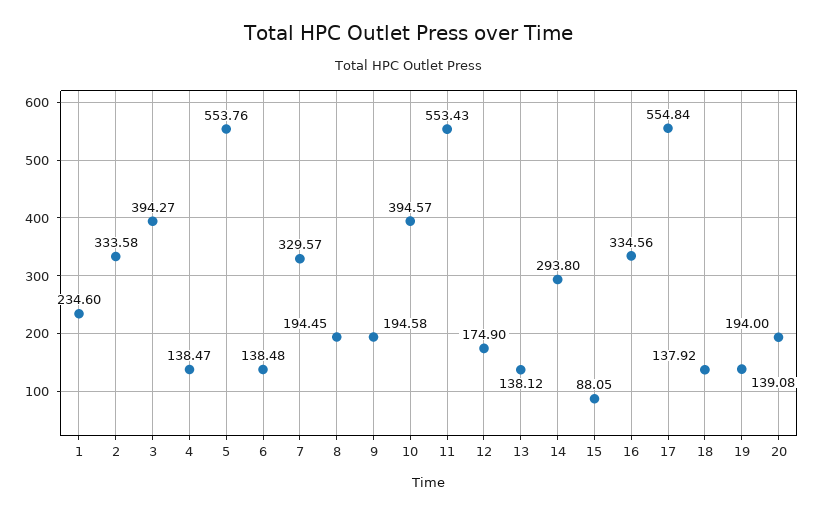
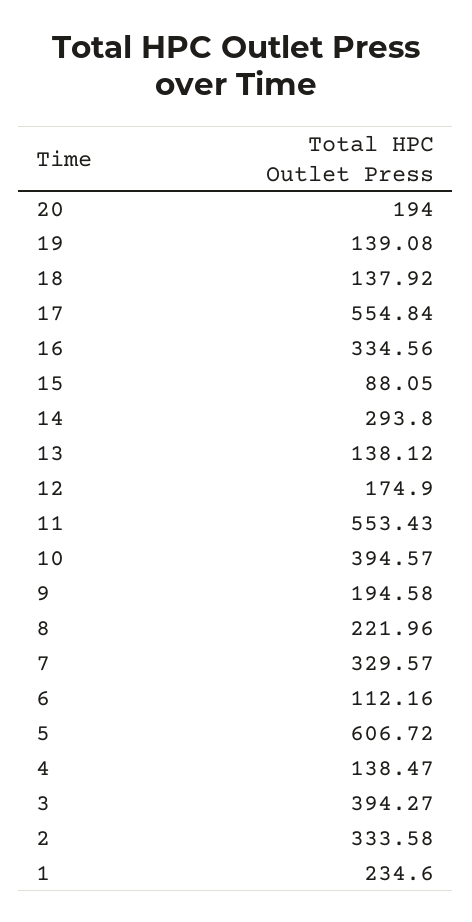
  {
    "1": 234.6,
    "2": 333.58,
    "3": 394.27,
    "4": 138.47,
-   "5": 553.76,
+   "5": 606.72,
-   "6": 138.48,
+   "6": 112.16,
    "7": 329.57,
-   "8": 194.45,
+   "8": 221.96,
    "9": 194.58,
    "10": 394.57,
    "11": 553.43,
    "12": 174.9,
    "13": 138.12,
    "14": 293.8,
    "15": 88.05,
    "16": 334.56,
    "17": 554.84,
    "18": 137.92,
    "19": 139.08,
    "20": 194
  }

